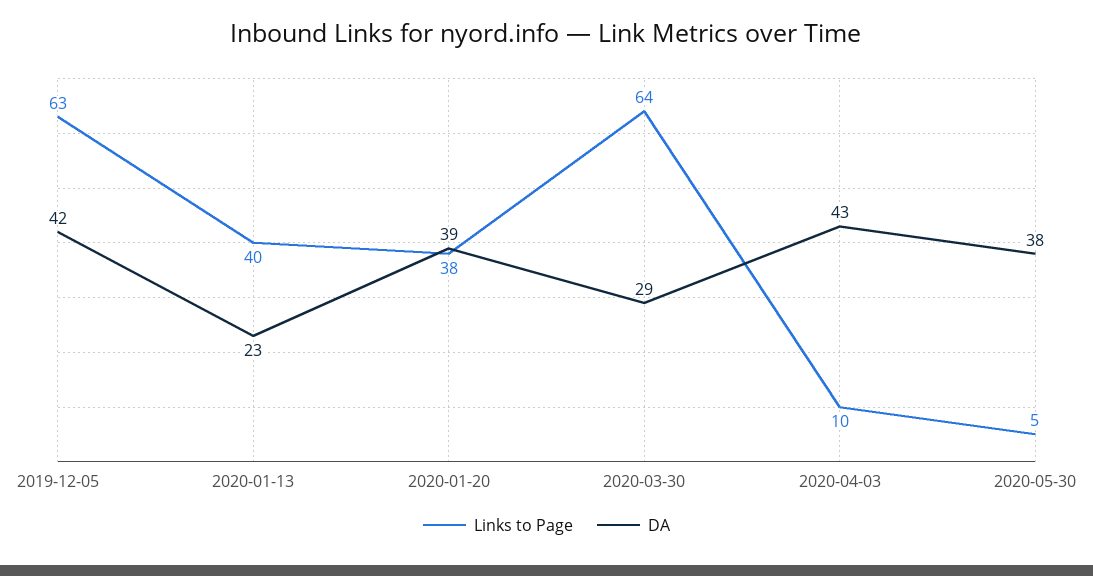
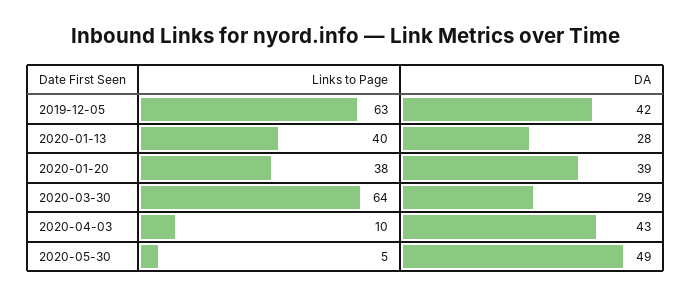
  {
    "Links to Page": {
      "2019-12-05": 63,
      "2020-01-13": 40,
      "2020-01-20": 38,
      "2020-03-30": 64,
      "2020-04-03": 10,
      "2020-05-30": 5
    },
    "DA": {
      "2019-12-05": 42,
-     "2020-01-13": 23,
+     "2020-01-13": 28,
      "2020-01-20": 39,
      "2020-03-30": 29,
      "2020-04-03": 43,
-     "2020-05-30": 38
+     "2020-05-30": 49
    }
  }

